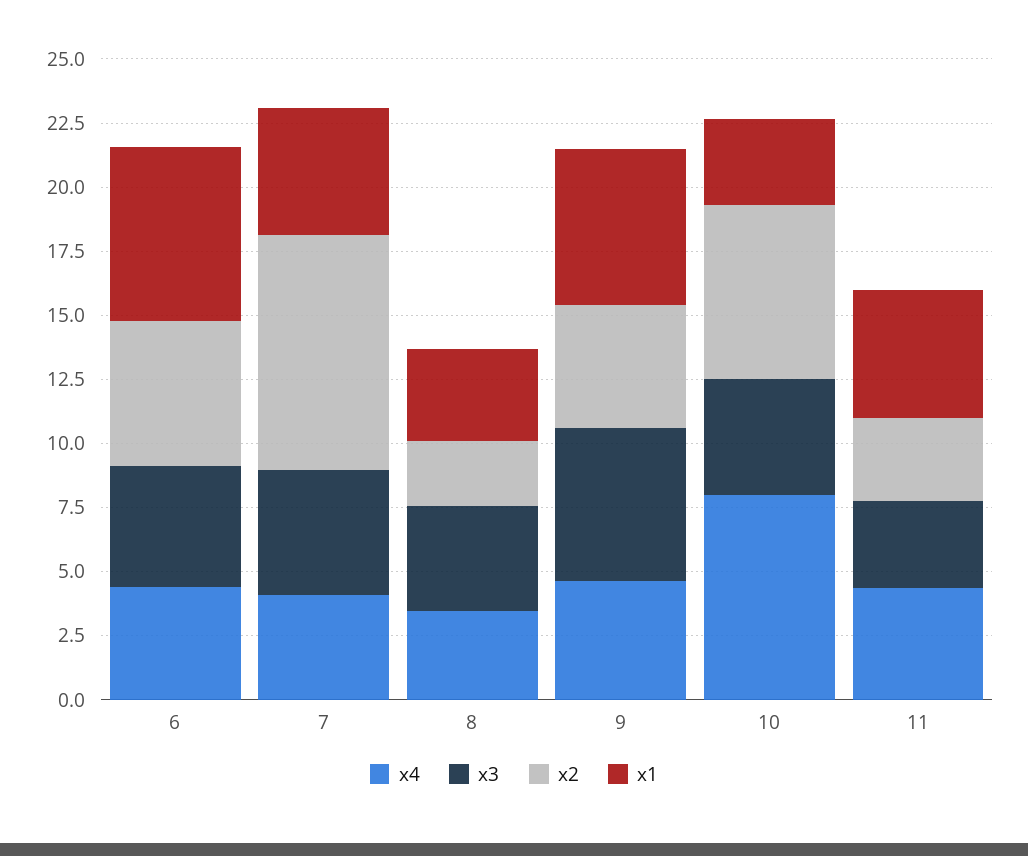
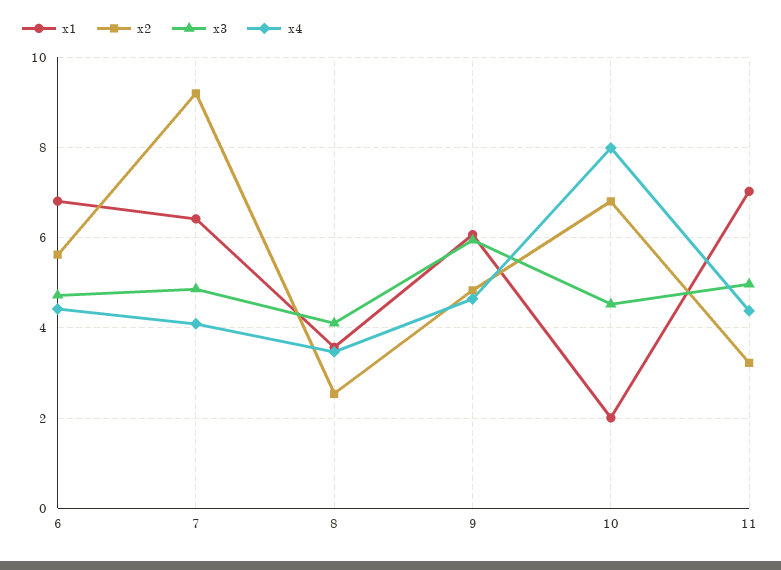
  {
    "x4": {
      "6": 4.4,
      "7": 4,
      "8": 3.4,
      "9": 4.6,
      "10": 8,
      "11": 4.4
    },
    "x3": {
      "6": 4.8,
      "7": 4.8,
      "8": 4.2,
      "9": 6,
      "10": 4.6,
-     "11": 3.5
+     "11": 5
    },
    "x2": {
      "6": 5.6,
      "7": 9.2,
      "8": 2.6,
      "9": 4.8,
      "10": 6.8,
      "11": 3.2
    },
    "x1": {
      "6": 6.8,
-     "7": 5,
+     "7": 6.4,
      "8": 3.6,
      "9": 6,
-     "10": 3.5,
+     "10": 2,
-     "11": 5
+     "11": 7
    }
  }

